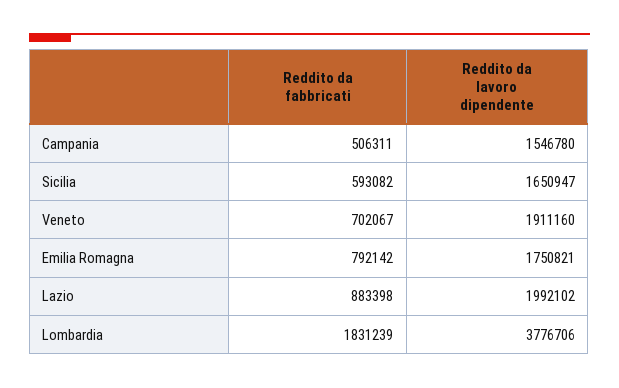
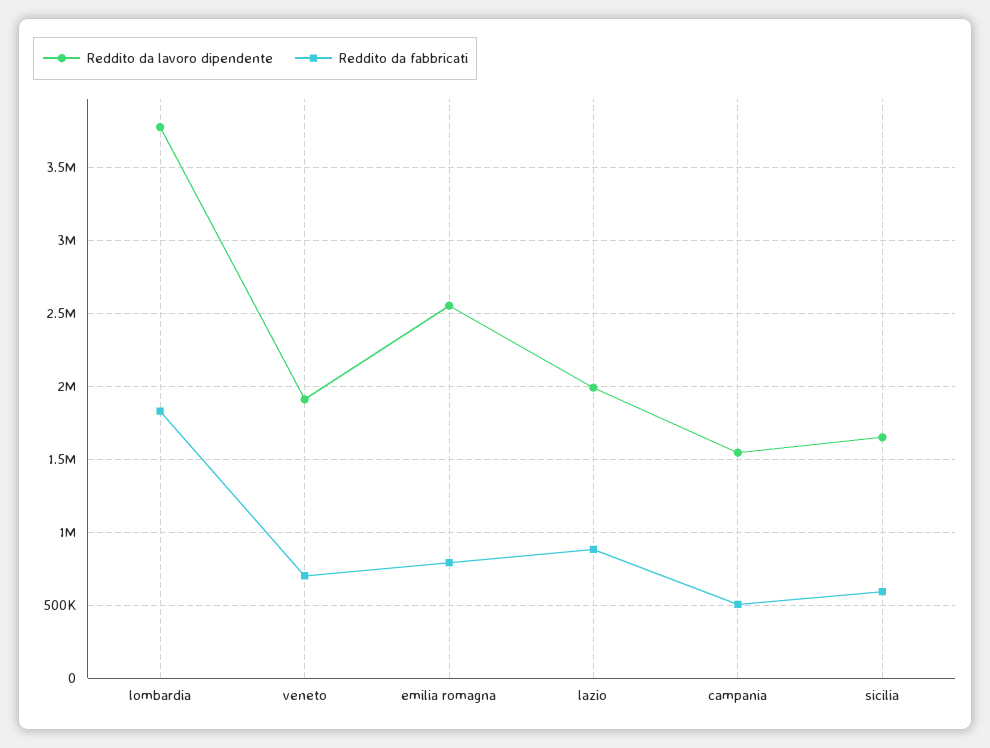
  {
    "Reddito da fabbricati": {
      "Campania": 506311,
      "Sicilia": 593082,
      "Veneto": 702067,
      "Emilia Romagna": 792142,
      "Lazio": 883398,
      "Lombardia": 1831239
    },
    "Reddito da lavoro dipendente": {
      "Campania": 1546780,
      "Sicilia": 1650947,
      "Veneto": 1911160,
-     "Emilia Romagna": 1750821,
+     "Emilia Romagna": 2550000,
      "Lazio": 1992102,
      "Lombardia": 3776706
    }
  }

